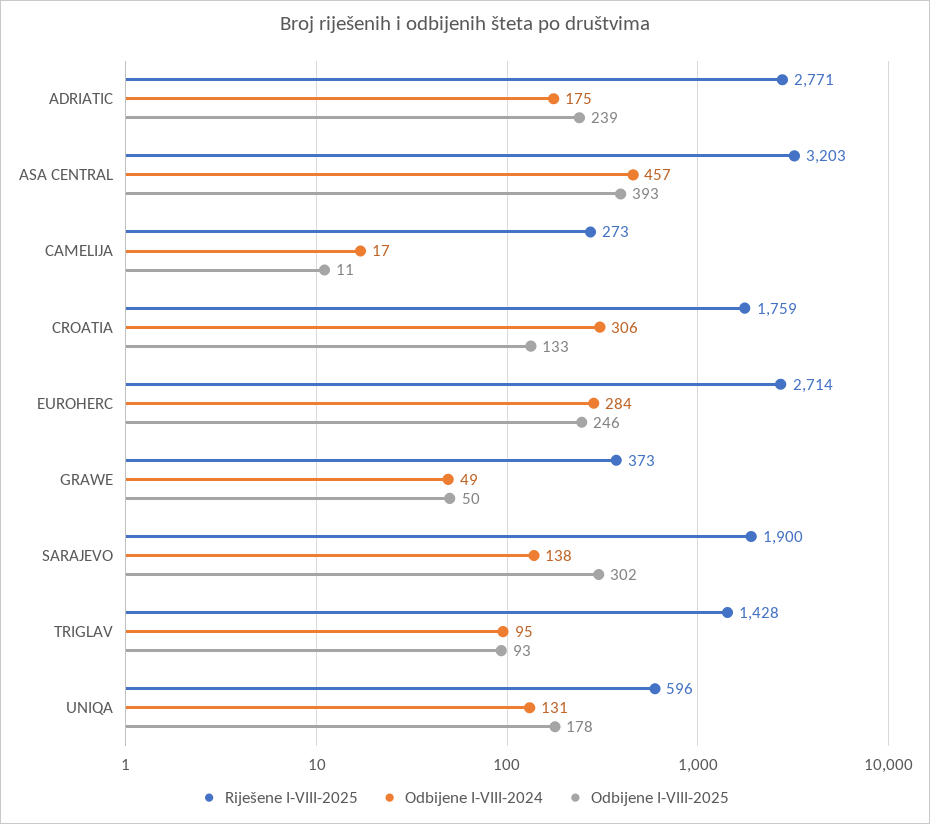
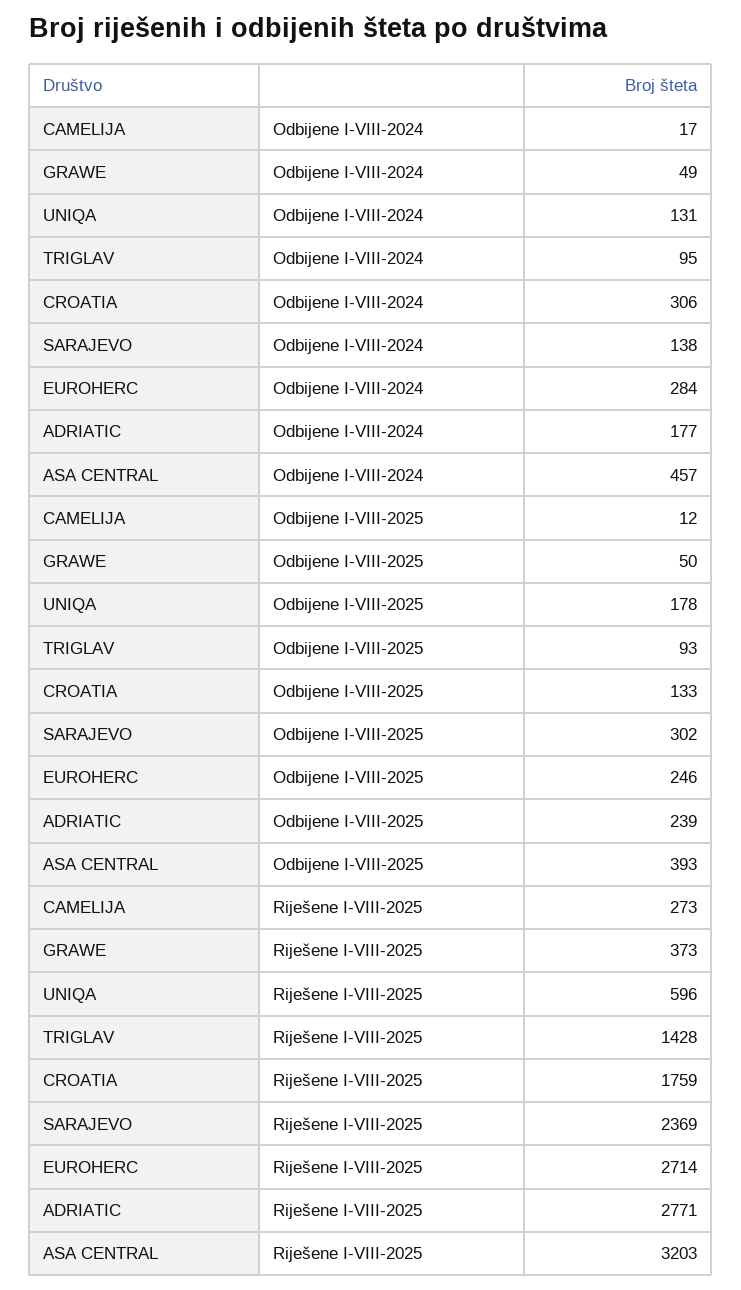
  {
    "Riješene I-VIII-2025": {
      "ADRIATIC": 2771,
      "ASA CENTRAL": 3203,
      "CAMELIJA": 273,
      "CROATIA": 1759,
      "EUROHERC": 2714,
      "GRAWE": 373,
-     "SARAJEVO": 1900,
+     "SARAJEVO": 2369,
      "TRIGLAV": 1428,
      "UNIQA": 596
    },
    "Odbijene I-VIII-2024": {
-     "ADRIATIC": 175,
+     "ADRIATIC": 177,
      "ASA CENTRAL": 457,
      "CAMELIJA": 17,
      "CROATIA": 306,
      "EUROHERC": 284,
      "GRAWE": 49,
      "SARAJEVO": 138,
      "TRIGLAV": 95,
      "UNIQA": 131
    },
    "Odbijene I-VIII-2025": {
      "ADRIATIC": 239,
      "ASA CENTRAL": 393,
-     "CAMELIJA": 11,
+     "CAMELIJA": 12,
      "CROATIA": 133,
      "EUROHERC": 246,
      "GRAWE": 50,
      "SARAJEVO": 302,
      "TRIGLAV": 93,
      "UNIQA": 178
    }
  }

